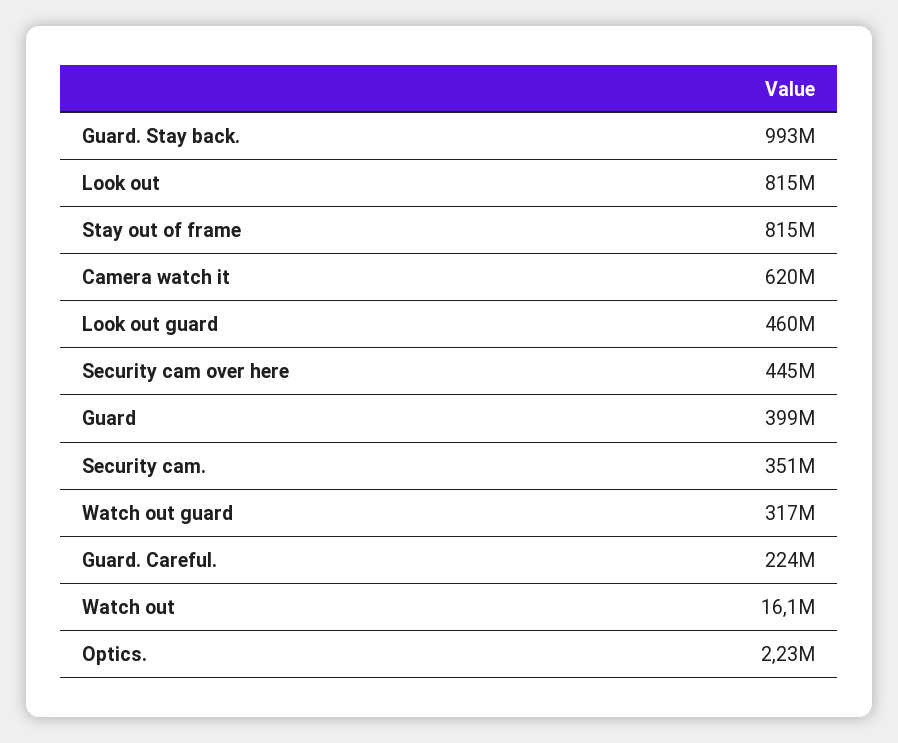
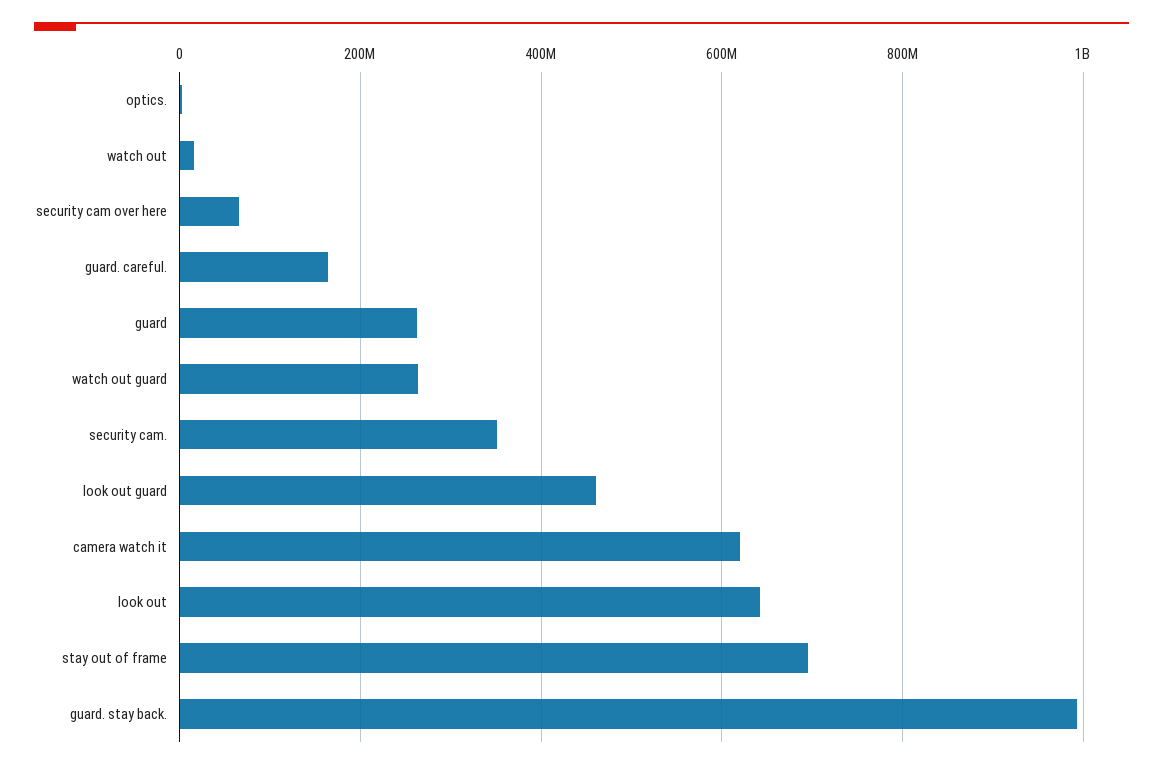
  {
    "Guard. Stay back.": 993000000,
-   "Look out": 815000000,
+   "Look out": 640000000,
-   "Stay out of frame": 815000000,
+   "Stay out of frame": 700000000,
    "Camera watch it": 620000000,
    "Look out guard": 460000000,
-   "Security cam over here": 445000000,
+   "Security cam over here": 60000000,
-   "Guard": 399000000,
+   "Guard": 260000000,
    "Security cam.": 351000000,
-   "Watch out guard": 317000000,
+   "Watch out guard": 260000000,
-   "Guard. Careful.": 224000000,
+   "Guard. Careful.": 160000000,
    "Watch out": 16100000,
    "Optics.": 2230000
  }

